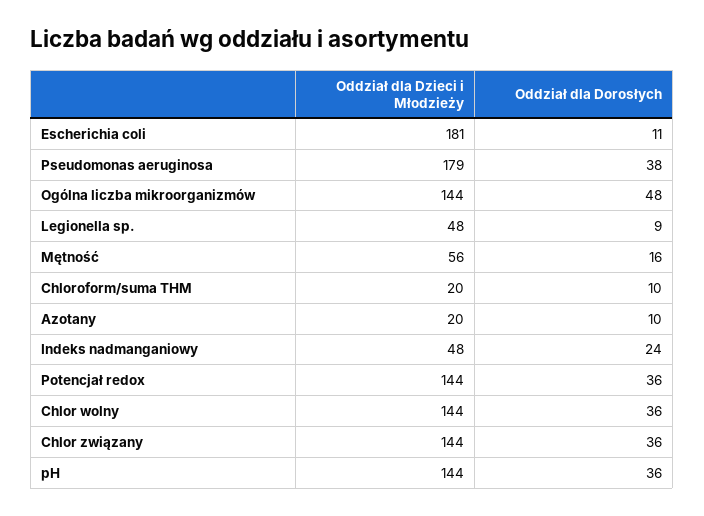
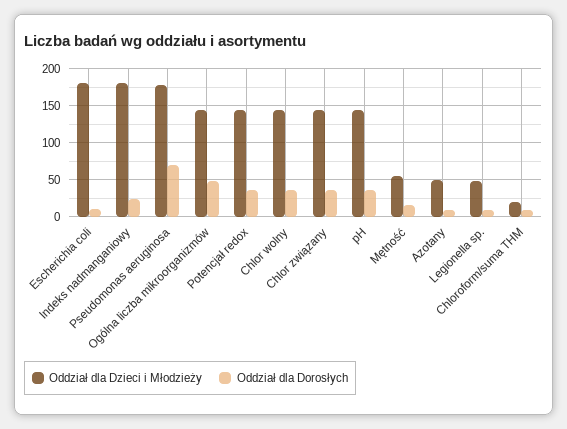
  {
    "Oddział dla Dzieci i Młodzieży": {
      "Escherichia coli": 181,
      "Pseudomonas aeruginosa": 179,
      "Ogólna liczba mikroorganizmów": 144,
      "Legionella sp.": 48,
      "Mętność": 56,
      "Chloroform/suma THM": 20,
-     "Azotany": 20,
+     "Azotany": 50,
-     "Indeks nadmanganiowy": 48,
+     "Indeks nadmanganiowy": 180,
      "Potencjał redox": 144,
      "Chlor wolny": 144,
      "Chlor związany": 144,
      "pH": 144
    },
    "Oddział dla Dorosłych": {
      "Escherichia coli": 11,
-     "Pseudomonas aeruginosa": 38,
+     "Pseudomonas aeruginosa": 70,
      "Ogólna liczba mikroorganizmów": 48,
      "Legionella sp.": 9,
      "Mętność": 16,
      "Chloroform/suma THM": 10,
      "Azotany": 10,
      "Indeks nadmanganiowy": 24,
      "Potencjał redox": 36,
      "Chlor wolny": 36,
      "Chlor związany": 36,
      "pH": 36
    }
  }

